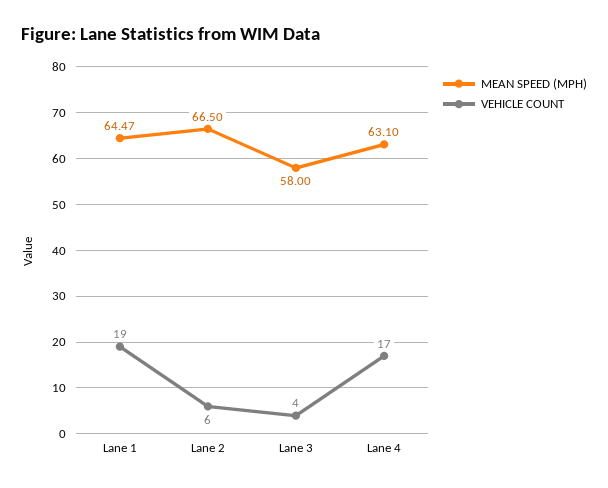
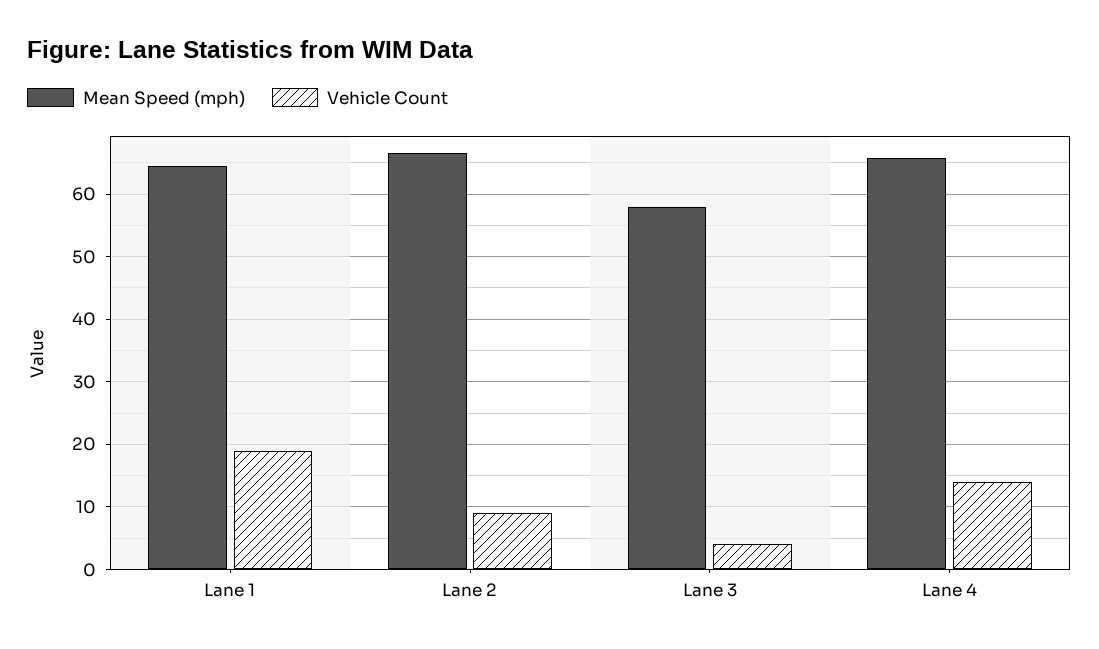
  {
    "MEAN SPEED (MPH)": {
      "Lane 1": 64.47,
      "Lane 2": 66.5,
      "Lane 3": 58,
-     "Lane 4": 63.1
+     "Lane 4": 66
    },
    "VEHICLE COUNT": {
      "Lane 1": 19,
-     "Lane 2": 6,
+     "Lane 2": 9,
      "Lane 3": 4,
-     "Lane 4": 17
+     "Lane 4": 14
    }
  }

